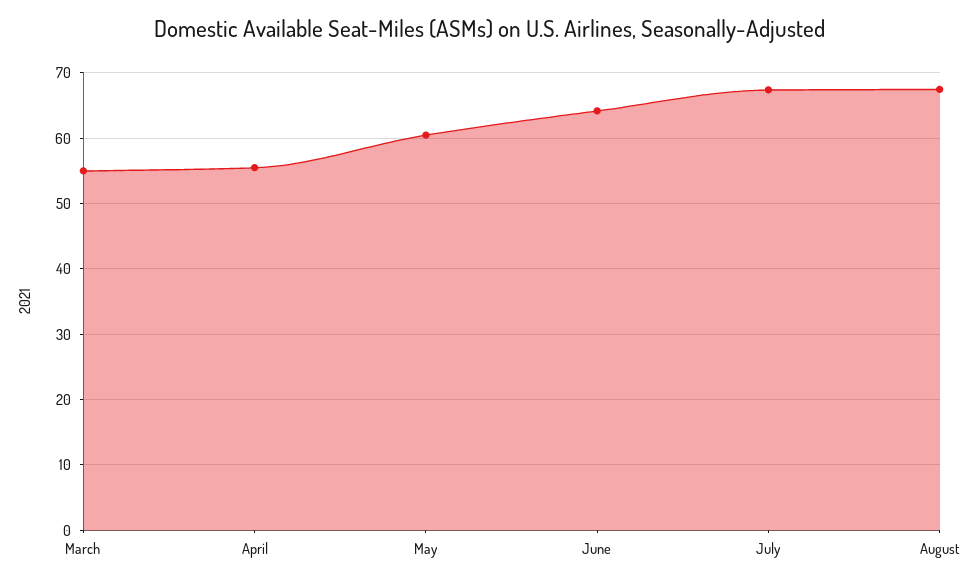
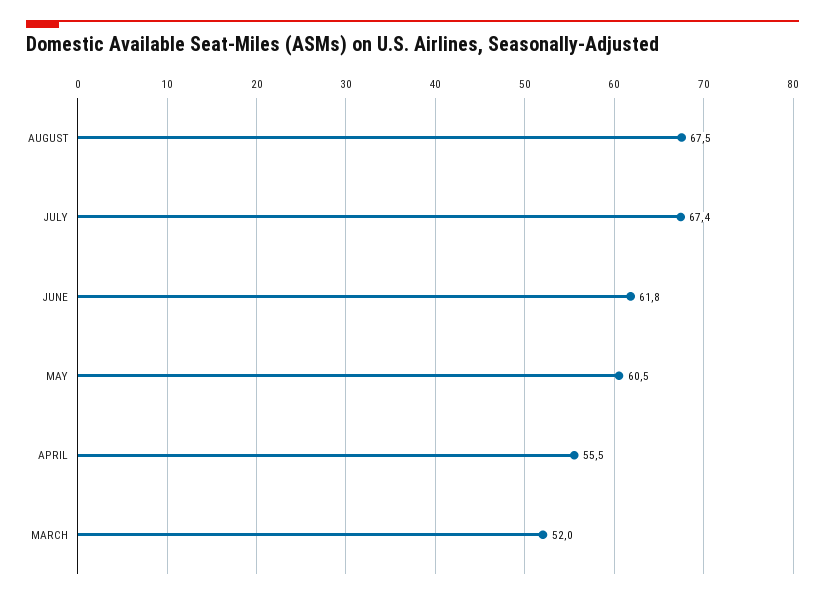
  {
-   "March": 55,
+   "March": 52,
    "April": 55.5,
    "May": 60.5,
-   "June": 64,
+   "June": 61.8,
    "July": 67.4,
    "August": 67.5
  }

